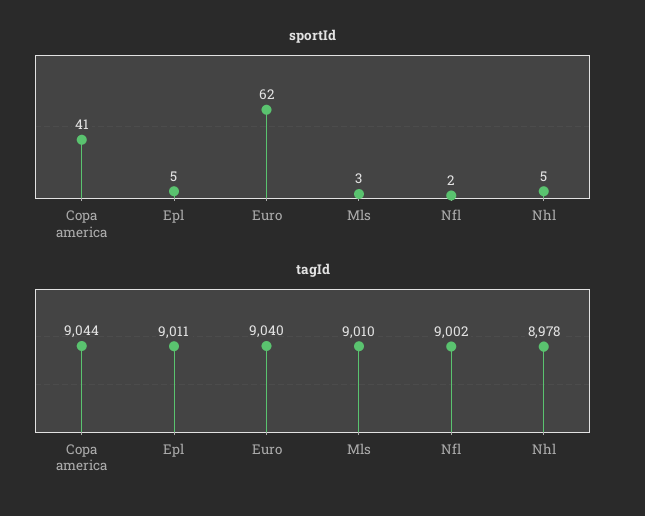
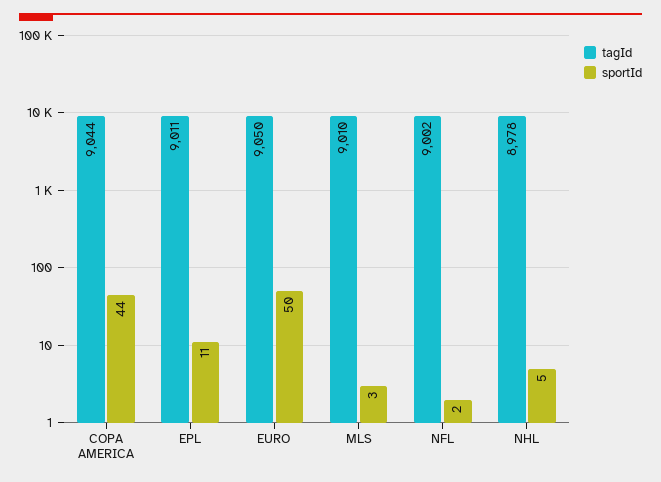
  {
    "sportId": {
-     "Copa america": 41,
+     "Copa america": 44,
-     "Epl": 5,
+     "Epl": 11,
-     "Euro": 62,
+     "Euro": 50,
      "Mls": 3,
      "Nfl": 2,
      "Nhl": 5
    },
    "tagId": {
      "Copa america": 9044,
      "Epl": 9011,
-     "Euro": 9040,
+     "Euro": 9050,
      "Mls": 9010,
      "Nfl": 9002,
      "Nhl": 8978
    }
  }

